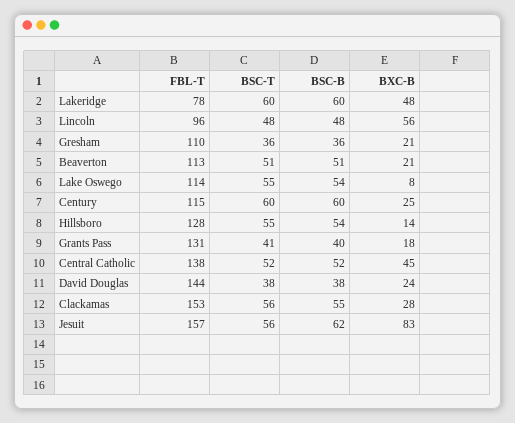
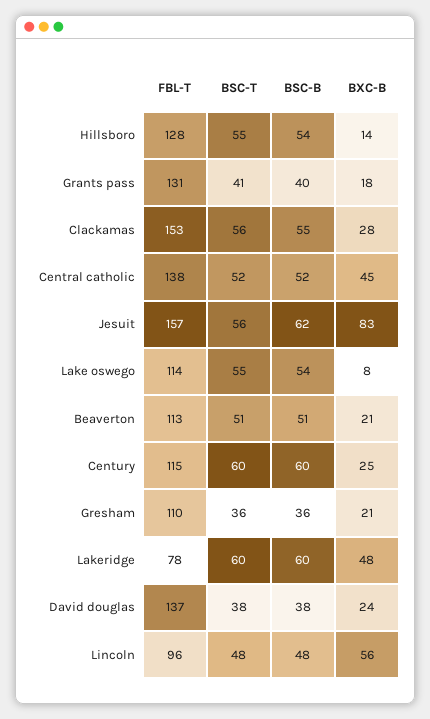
  {
    "FBL-T": {
      "Lakeridge": 78,
      "Lincoln": 96,
      "Gresham": 110,
      "Beaverton": 113,
      "Lake Oswego": 114,
      "Century": 115,
      "Hillsboro": 128,
      "Grants Pass": 131,
      "Central Catholic": 138,
-     "David Douglas": 144,
+     "David Douglas": 137,
      "Clackamas": 153,
      "Jesuit": 157
    },
    "BSC-T": {
      "Lakeridge": 60,
      "Lincoln": 48,
      "Gresham": 36,
      "Beaverton": 51,
      "Lake Oswego": 55,
      "Century": 60,
      "Hillsboro": 55,
      "Grants Pass": 41,
      "Central Catholic": 52,
      "David Douglas": 38,
      "Clackamas": 56,
      "Jesuit": 56
    },
    "BSC-B": {
      "Lakeridge": 60,
      "Lincoln": 48,
      "Gresham": 36,
      "Beaverton": 51,
      "Lake Oswego": 54,
      "Century": 60,
      "Hillsboro": 54,
      "Grants Pass": 40,
      "Central Catholic": 52,
      "David Douglas": 38,
      "Clackamas": 55,
      "Jesuit": 62
    },
    "BXC-B": {
      "Lakeridge": 48,
      "Lincoln": 56,
      "Gresham": 21,
      "Beaverton": 21,
      "Lake Oswego": 8,
      "Century": 25,
      "Hillsboro": 14,
      "Grants Pass": 18,
      "Central Catholic": 45,
      "David Douglas": 24,
      "Clackamas": 28,
      "Jesuit": 83
    }
  }

